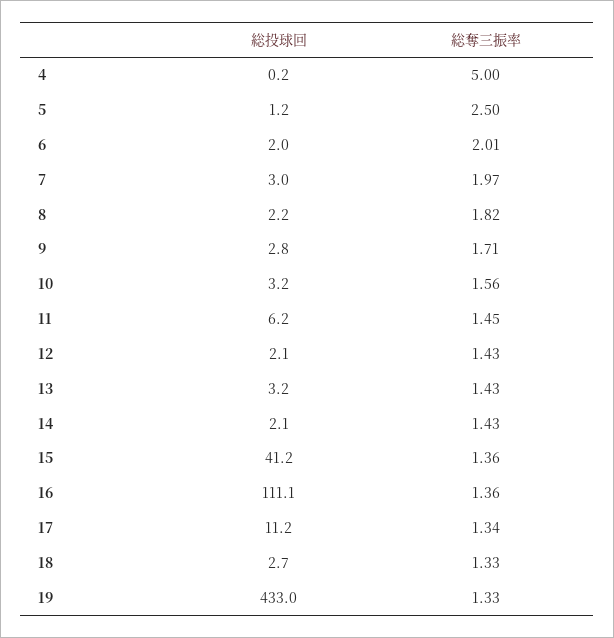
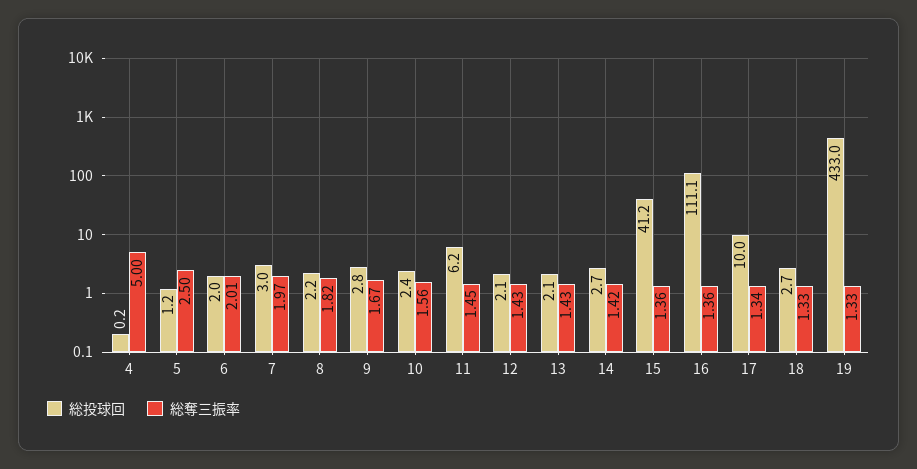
  {
    "総投球回": {
      "4": 0.2,
      "5": 1.2,
      "6": 2,
      "7": 3,
      "8": 2.2,
      "9": 2.8,
-     "10": 3.2,
+     "10": 2.4,
      "11": 6.2,
      "12": 2.1,
-     "13": 3.2,
+     "13": 2.1,
-     "14": 2.1,
+     "14": 2.7,
      "15": 41.2,
      "16": 111.1,
-     "17": 11.2,
+     "17": 10,
      "18": 2.7,
      "19": 433
    },
    "総奪三振率": {
      "4": 5,
      "5": 2.5,
      "6": 2.01,
      "7": 1.97,
      "8": 1.82,
-     "9": 1.71,
+     "9": 1.67,
      "10": 1.56,
      "11": 1.45,
      "12": 1.43,
      "13": 1.43,
-     "14": 1.43,
+     "14": 1.42,
      "15": 1.36,
      "16": 1.36,
      "17": 1.34,
      "18": 1.33,
      "19": 1.33
    }
  }

